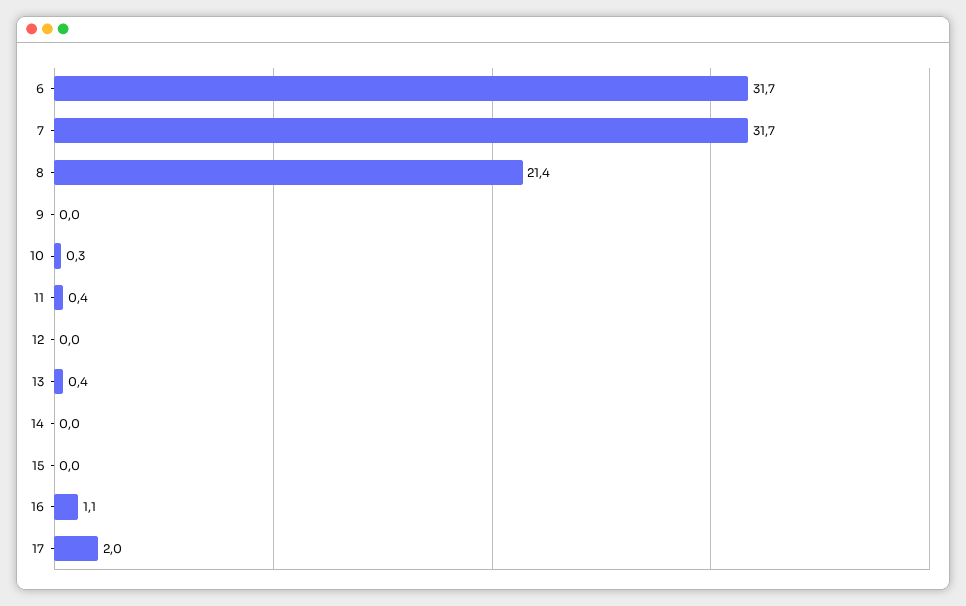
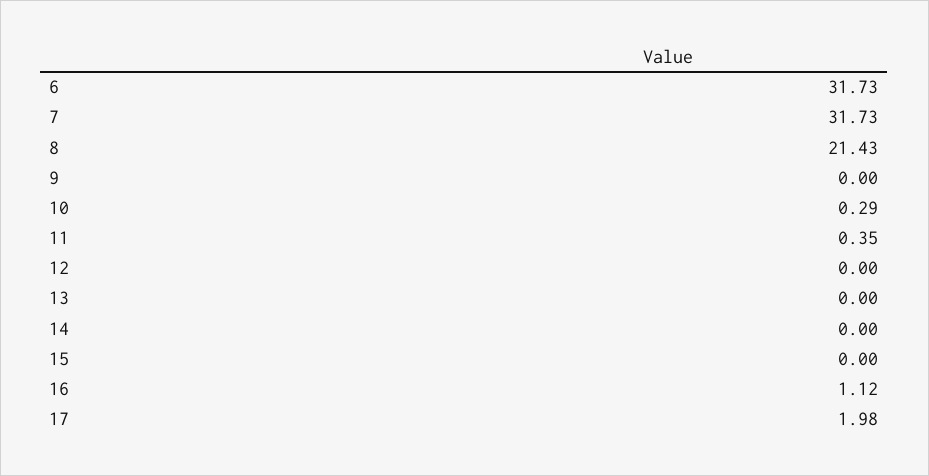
  {
    "6": 31.73,
    "7": 31.73,
    "8": 21.43,
    "9": 0,
    "10": 0.29,
    "11": 0.35,
    "12": 0,
-   "13": 0.4,
+   "13": 0,
    "14": 0,
    "15": 0,
    "16": 1.12,
    "17": 1.98
  }

